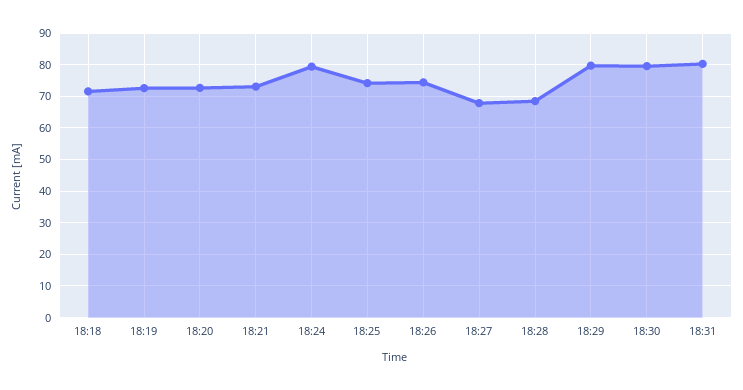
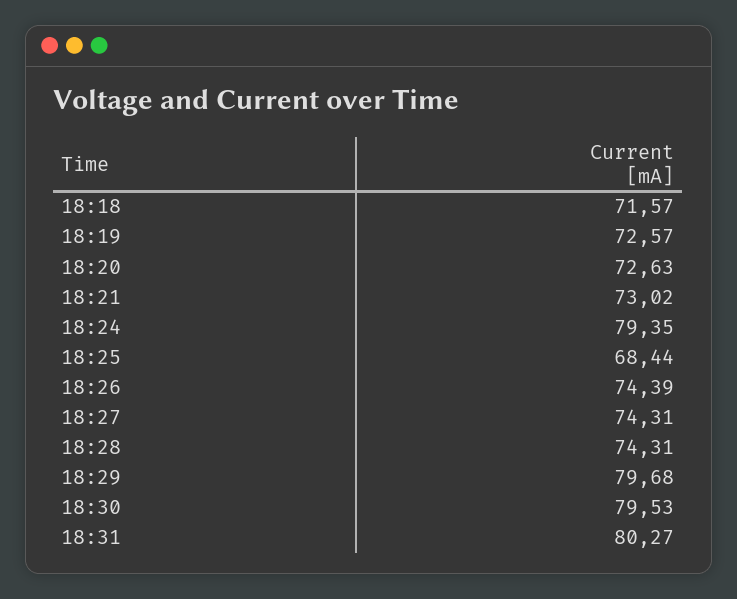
  {
    "18:18": 71.57,
    "18:19": 72.57,
    "18:20": 72.63,
    "18:21": 73.02,
    "18:24": 79.35,
-   "18:25": 74,
+   "18:25": 68.44,
    "18:26": 74.39,
-   "18:27": 68,
+   "18:27": 74.31,
-   "18:28": 68,
+   "18:28": 74.31,
    "18:29": 79.68,
    "18:30": 79.53,
    "18:31": 80.27
  }

